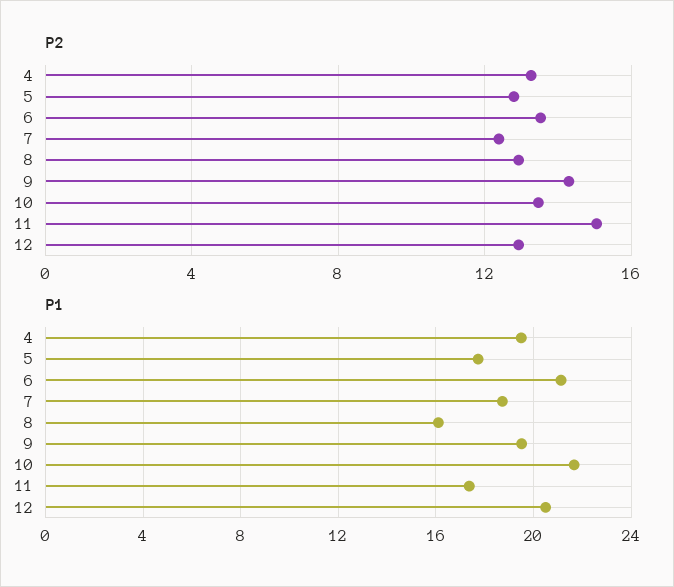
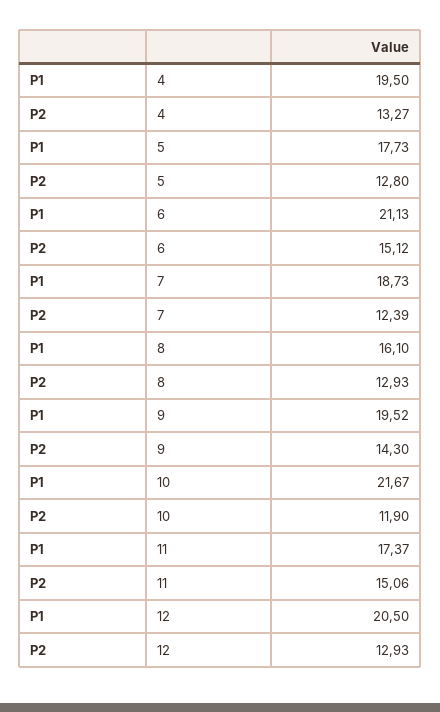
  {
    "P2": {
      "4": 13.27,
      "5": 12.8,
-     "6": 13.5,
+     "6": 15.12,
      "7": 12.39,
      "8": 12.93,
      "9": 14.3,
-     "10": 13.5,
+     "10": 11.9,
      "11": 15.06,
      "12": 12.93
    },
    "P1": {
      "4": 19.5,
      "5": 17.73,
      "6": 21.13,
      "7": 18.73,
      "8": 16.1,
      "9": 19.52,
      "10": 21.67,
      "11": 17.37,
      "12": 20.5
    }
  }

